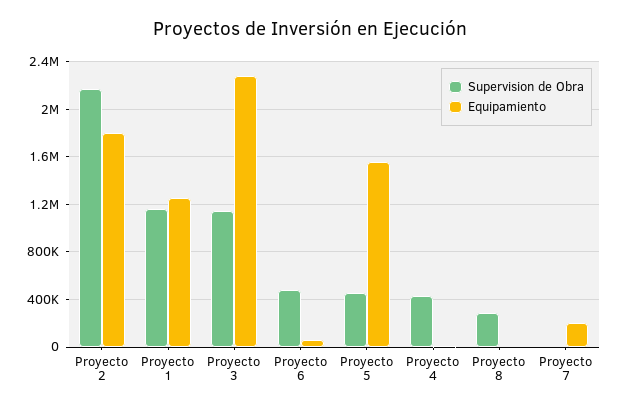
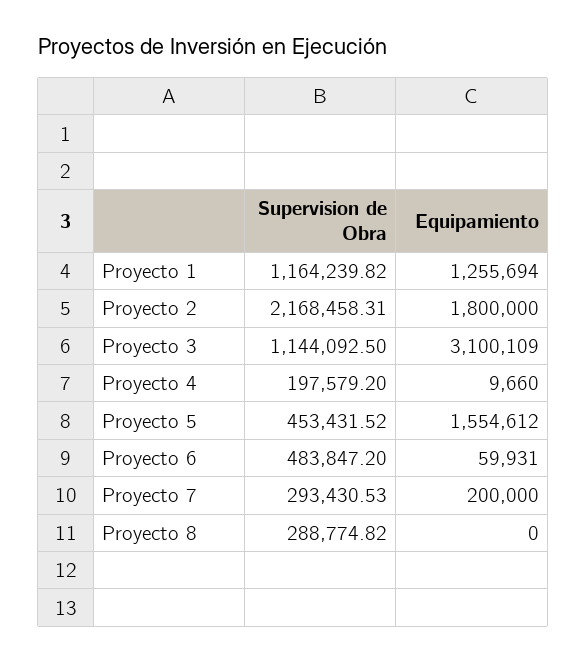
  {
    "Supervision de Obra": {
      "Proyecto 2": 2168458.31,
      "Proyecto 1": 1164239.82,
      "Proyecto 3": 1144092.5,
      "Proyecto 6": 483847.2,
      "Proyecto 5": 453431.52,
-     "Proyecto 4": 400000,
+     "Proyecto 4": 197579.2,
      "Proyecto 8": 288774.82,
-     "Proyecto 7": 0
+     "Proyecto 7": 293430.53
    },
    "Equipamiento": {
      "Proyecto 2": 1800000,
      "Proyecto 1": 1255694,
-     "Proyecto 3": 2300000,
+     "Proyecto 3": 3100109,
      "Proyecto 6": 59931,
      "Proyecto 5": 1554612,
      "Proyecto 4": 9660,
      "Proyecto 8": 0,
      "Proyecto 7": 200000
    }
  }

